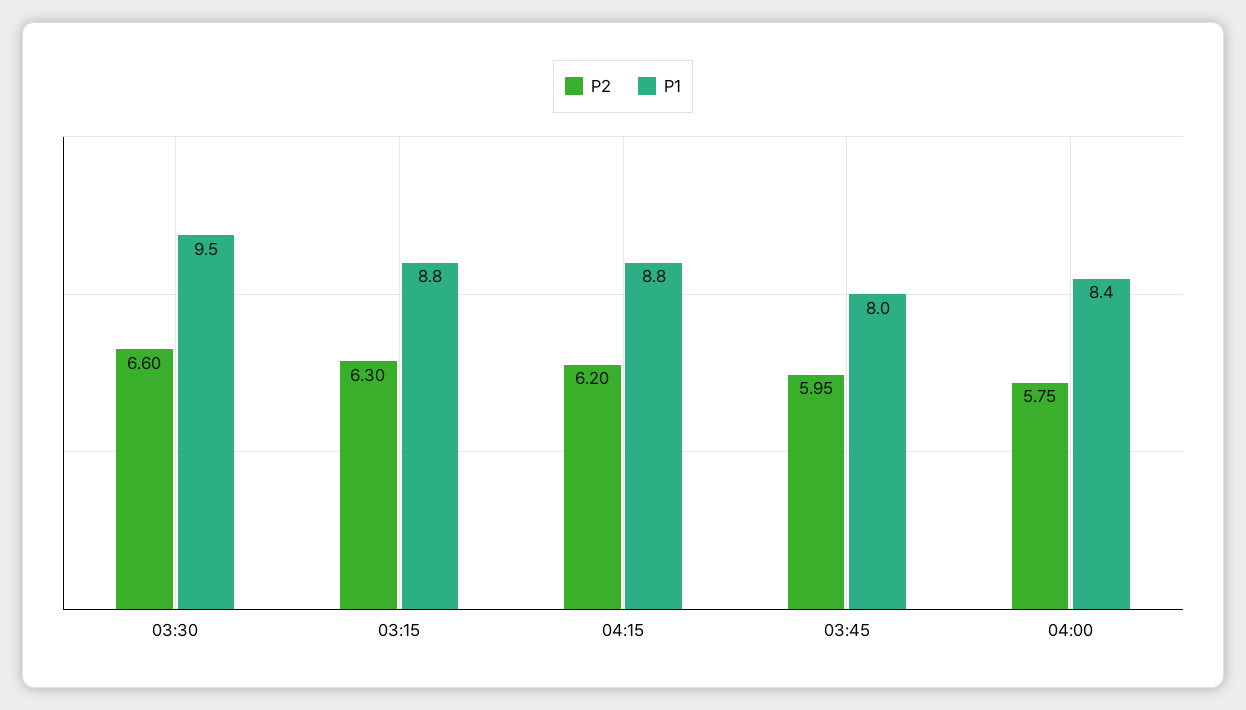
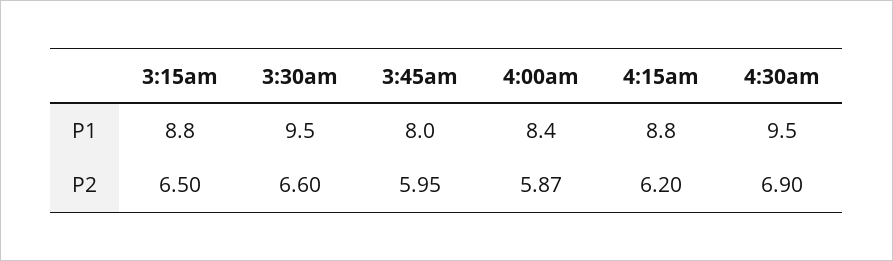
  {
    "P2": {
      "03:30": 6.6,
-     "03:15": 6.3,
+     "03:15": 6.5,
      "04:15": 6.2,
      "03:45": 5.95,
-     "04:00": 5.75
+     "04:00": 5.87,
+     "4:30am": 6.9
    },
    "P1": {
      "03:30": 9.5,
      "03:15": 8.8,
      "04:15": 8.8,
      "03:45": 8,
-     "04:00": 8.4
+     "04:00": 8.4,
+     "4:30am": 9.5
    }
  }

